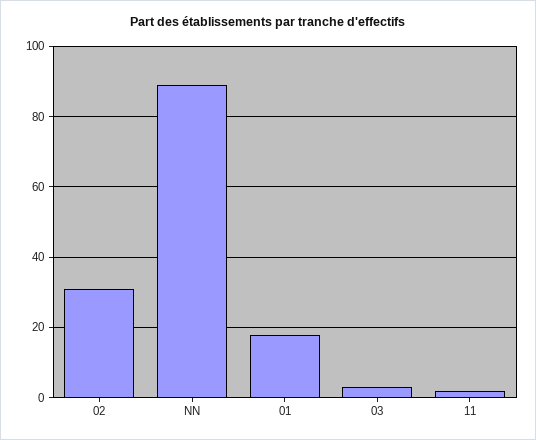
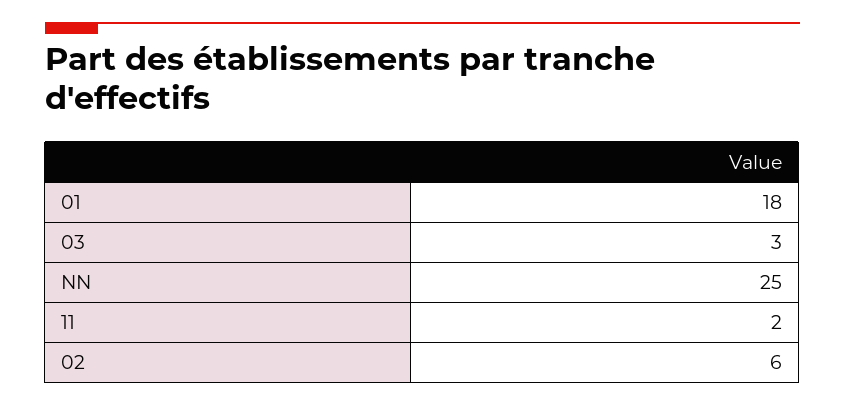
  {
-   "02": 30,
+   "02": 6,
-   "NN": 90,
+   "NN": 25,
    "01": 18,
    "03": 3,
    "11": 2
  }

